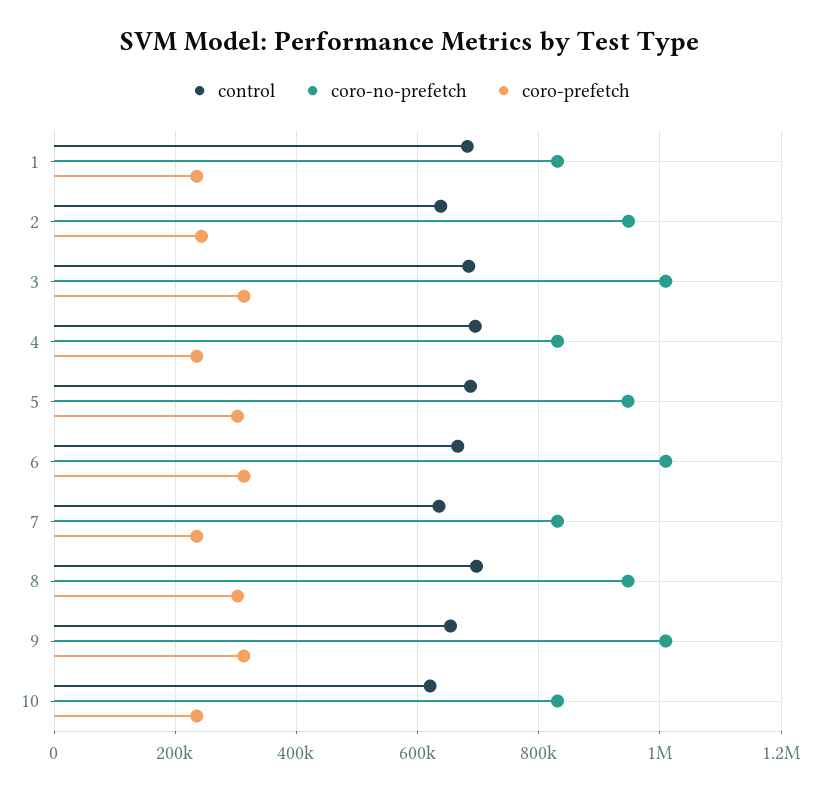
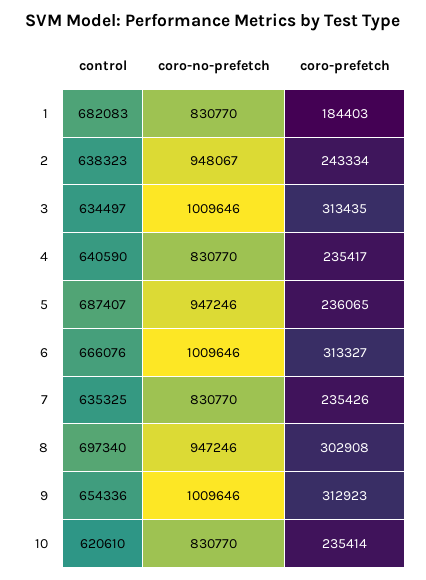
  {
    "control": {
      "1": 682083,
      "2": 638323,
-     "3": 680000,
+     "3": 634497,
-     "4": 700000,
+     "4": 640590,
      "5": 687407,
      "6": 666076,
      "7": 635325,
      "8": 697340,
      "9": 654336,
      "10": 620610
    },
    "coro-no-prefetch": {
      "1": 830770,
      "2": 948067,
      "3": 1009646,
      "4": 830770,
      "5": 947246,
      "6": 1009646,
      "7": 830770,
      "8": 947246,
      "9": 1009646,
      "10": 830770
    },
    "coro-prefetch": {
-     "1": 240000,
+     "1": 184403,
      "2": 243334,
      "3": 313435,
      "4": 235417,
-     "5": 300000,
+     "5": 236065,
      "6": 313327,
      "7": 235426,
      "8": 302908,
      "9": 312923,
      "10": 235414
    }
  }

